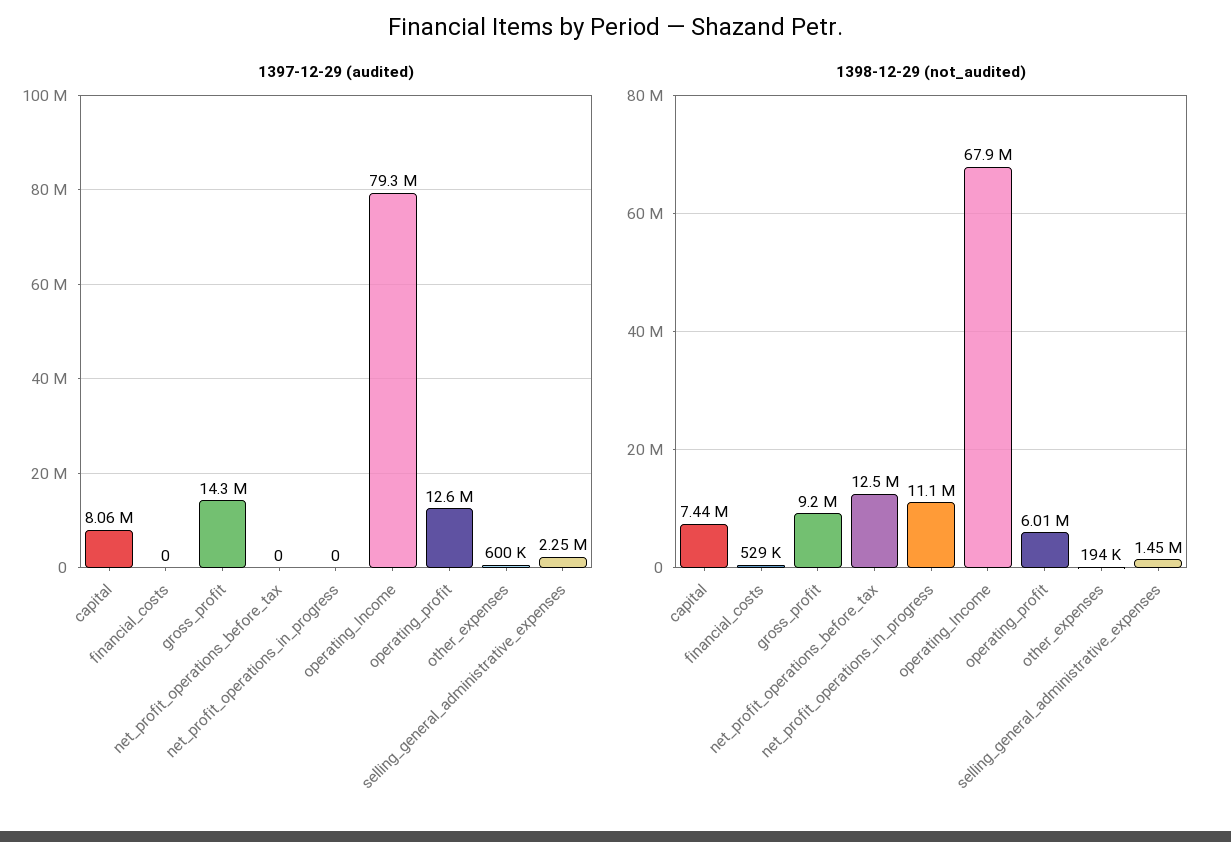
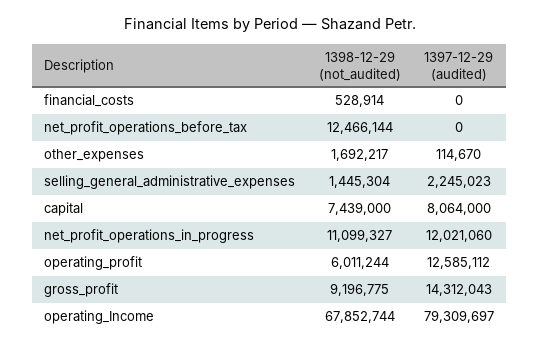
  {
    "1397-12-29 (audited)": {
      "capital": 8064000,
      "financial_costs": 0,
      "gross_profit": 14312043,
      "net_profit_operations_before_tax": 0,
-     "net_profit_operations_in_progress": 0,
+     "net_profit_operations_in_progress": 12021060,
      "operating_Income": 79309697,
      "operating_profit": 12585112,
-     "other_expenses": 600000,
+     "other_expenses": 114670,
      "selling_general_administrative_expenses": 2245023
    },
    "1398-12-29 (not_audited)": {
      "capital": 7439000,
      "financial_costs": 528914,
      "gross_profit": 9196775,
      "net_profit_operations_before_tax": 12466144,
      "net_profit_operations_in_progress": 11099327,
      "operating_Income": 67852744,
      "operating_profit": 6011244,
-     "other_expenses": 194000,
+     "other_expenses": 1692217,
      "selling_general_administrative_expenses": 1445304
    }
  }

